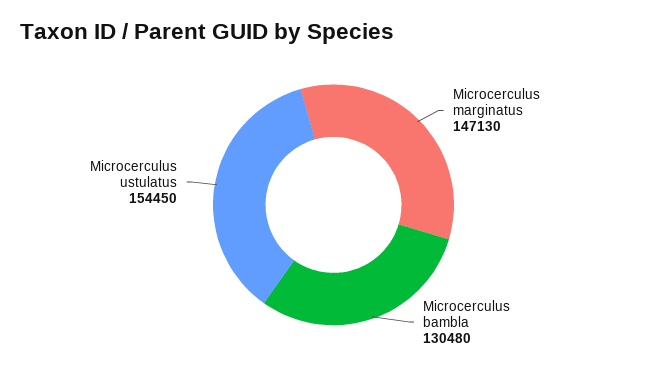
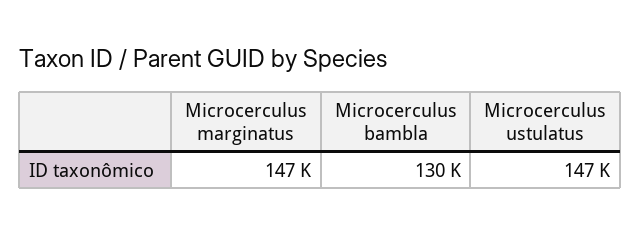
  {
    "Microcerculus marginatus": 147130,
    "Microcerculus bambla": 130480,
-   "Microcerculus ustulatus": 154450
+   "Microcerculus ustulatus": 147000
  }

